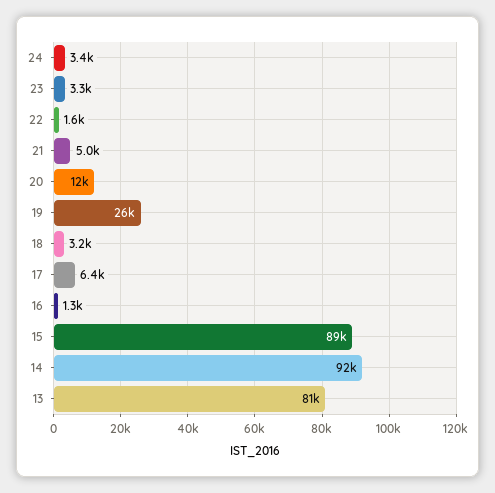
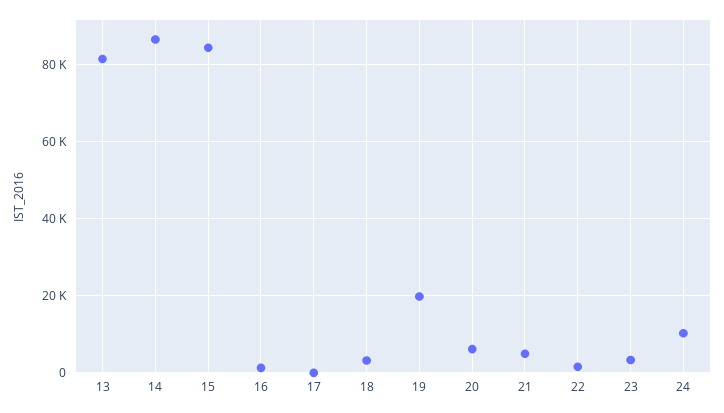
  {
-   "24": 3400,
+   "24": 10000,
    "23": 3300,
    "22": 1600,
    "21": 5000,
-   "20": 12000,
+   "20": 6000,
-   "19": 26000,
+   "19": 20000,
    "18": 3200,
-   "17": 6400,
+   "17": 0,
    "16": 1300,
-   "15": 89000,
+   "15": 84000,
-   "14": 92000,
+   "14": 86000,
    "13": 81000
  }

